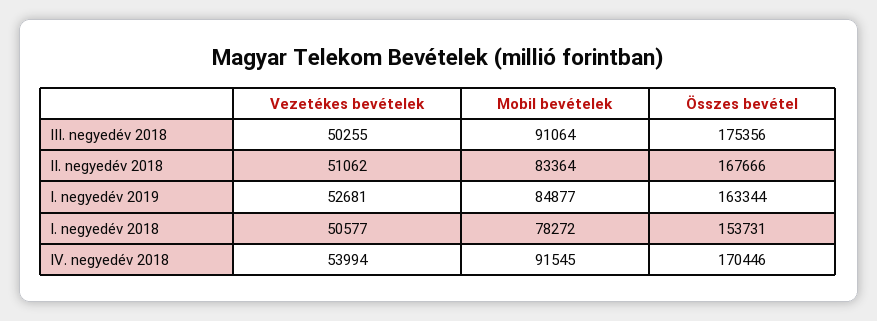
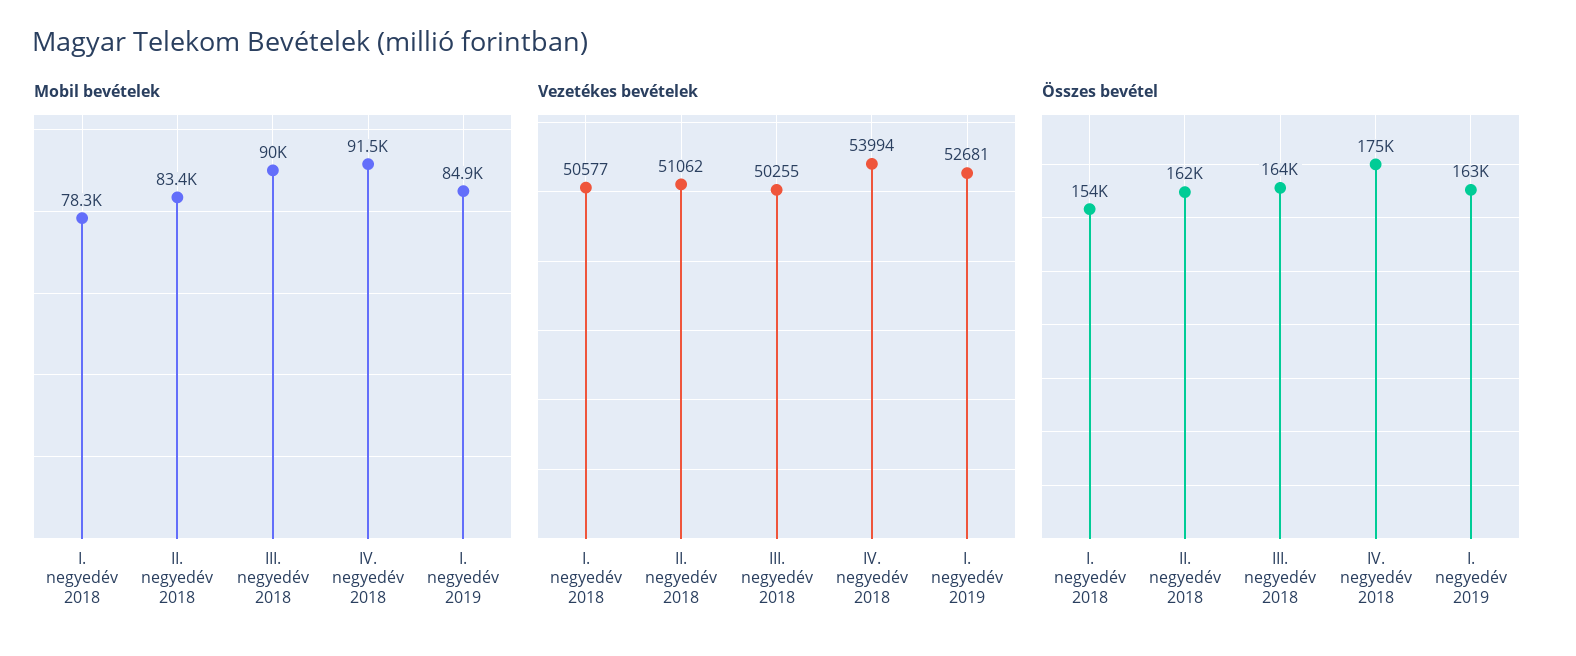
  {
    "Vezetékes bevételek": {
      "III. negyedév 2018": 50255,
      "II. negyedév 2018": 51062,
      "I. negyedév 2019": 52681,
      "I. negyedév 2018": 50577,
      "IV. negyedév 2018": 53994
    },
    "Mobil bevételek": {
-     "III. negyedév 2018": 91064,
+     "III. negyedév 2018": 90000,
      "II. negyedév 2018": 83364,
      "I. negyedév 2019": 84877,
      "I. negyedév 2018": 78272,
      "IV. negyedév 2018": 91545
    },
    "Összes bevétel": {
-     "III. negyedév 2018": 175356,
+     "III. negyedév 2018": 164000,
-     "II. negyedév 2018": 167666,
+     "II. negyedév 2018": 162000,
      "I. negyedév 2019": 163344,
      "I. negyedév 2018": 153731,
-     "IV. negyedév 2018": 170446
+     "IV. negyedév 2018": 175000
    }
  }

